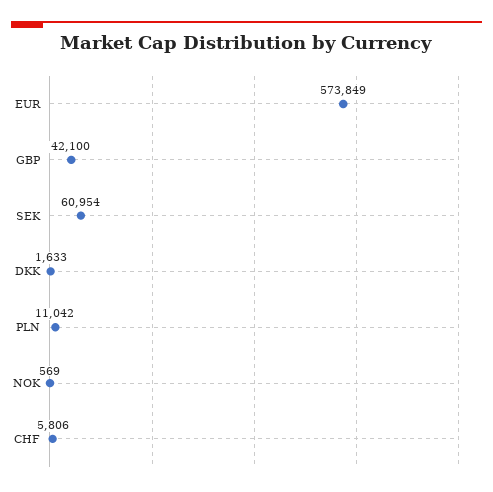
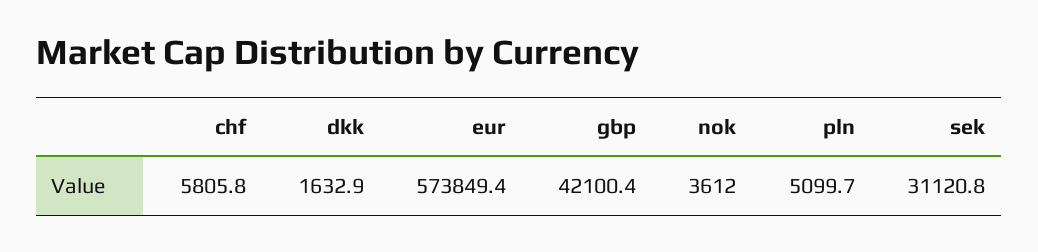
  {
    "EUR": 573849.4,
    "GBP": 42100.4,
-   "SEK": 60954,
+   "SEK": 31120.8,
    "DKK": 1632.9,
-   "PLN": 11042,
+   "PLN": 5099.7,
-   "NOK": 569,
+   "NOK": 3612,
    "CHF": 5805.8
  }

